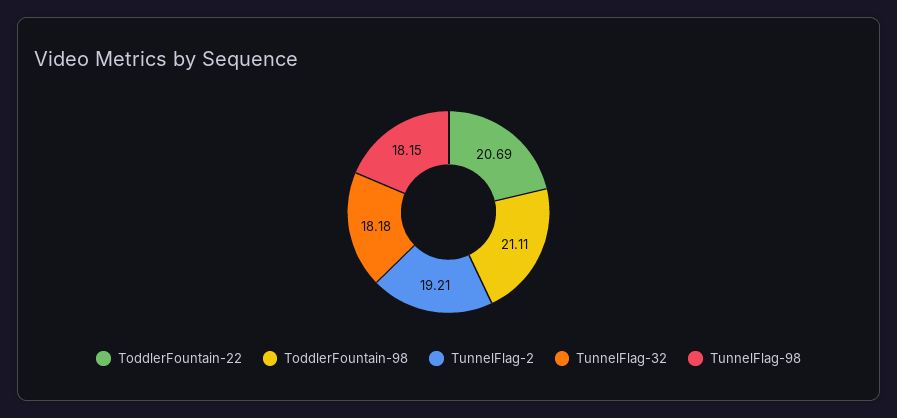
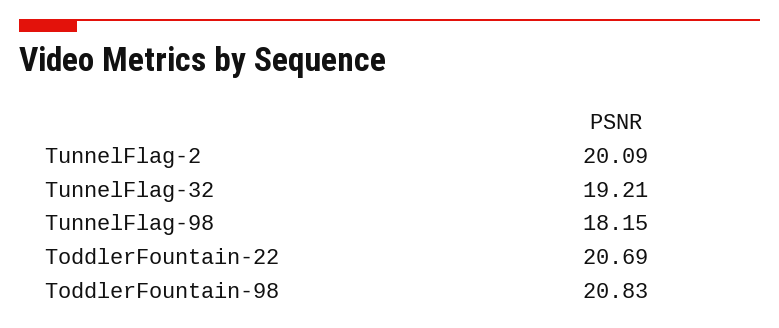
  {
    "ToddlerFountain-22": 20.69,
-   "ToddlerFountain-98": 21.11,
+   "ToddlerFountain-98": 20.83,
-   "TunnelFlag-2": 19.21,
+   "TunnelFlag-2": 20.09,
-   "TunnelFlag-32": 18.18,
+   "TunnelFlag-32": 19.21,
    "TunnelFlag-98": 18.15
  }

